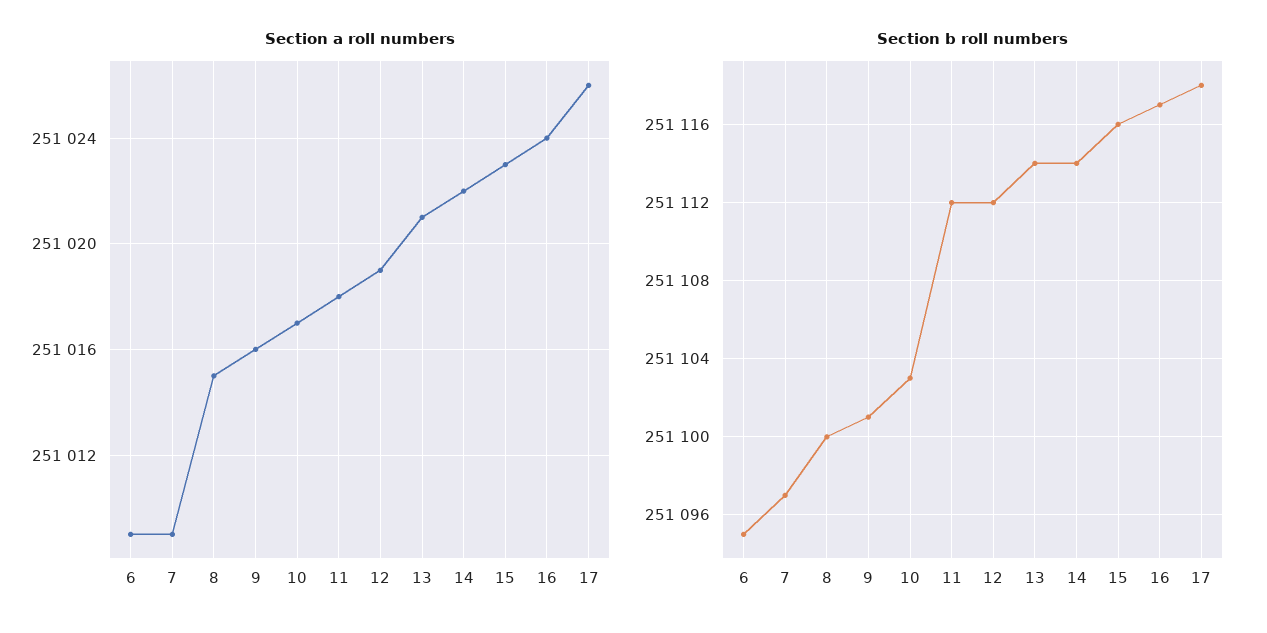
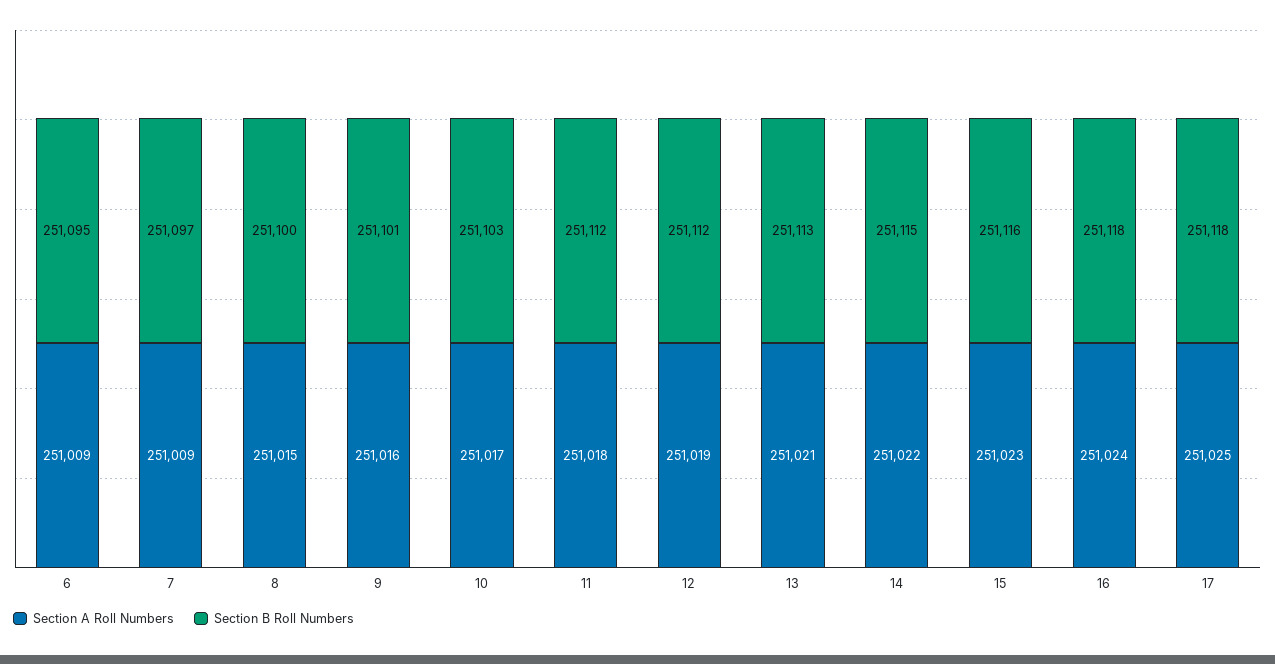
  {
    "Section a roll numbers": {
      "6": 251009,
      "7": 251009,
      "8": 251015,
      "9": 251016,
      "10": 251017,
      "11": 251018,
      "12": 251019,
      "13": 251021,
      "14": 251022,
      "15": 251023,
      "16": 251024,
-     "17": 251026
+     "17": 251025
    },
    "Section b roll numbers": {
      "6": 251095,
      "7": 251097,
      "8": 251100,
      "9": 251101,
      "10": 251103,
      "11": 251112,
      "12": 251112,
-     "13": 251114,
+     "13": 251113,
-     "14": 251114,
+     "14": 251115,
      "15": 251116,
-     "16": 251117,
+     "16": 251118,
      "17": 251118
    }
  }

